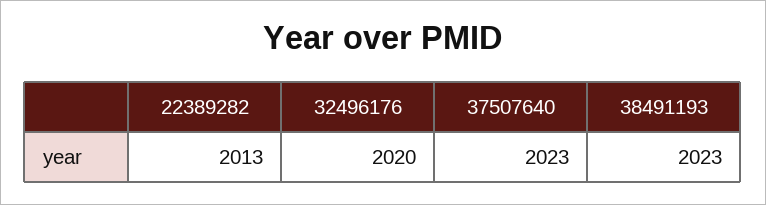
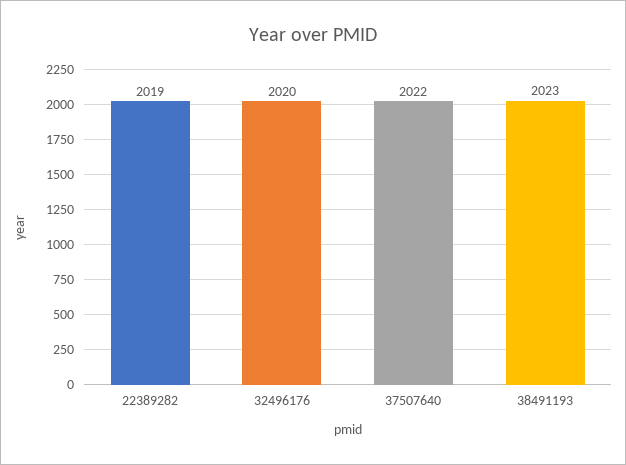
  {
-   "22389282": 2013,
+   "22389282": 2019,
    "32496176": 2020,
-   "37507640": 2023,
+   "37507640": 2022,
    "38491193": 2023
  }

